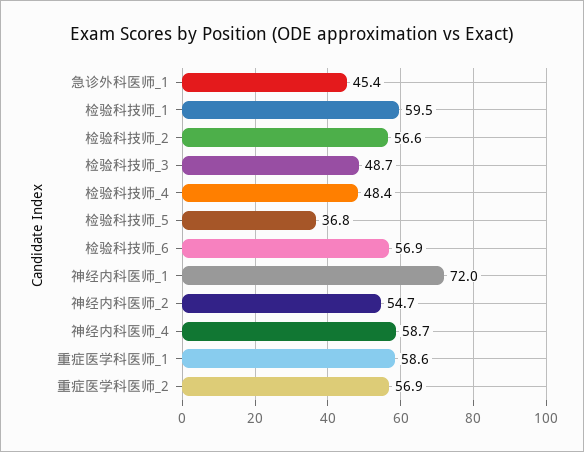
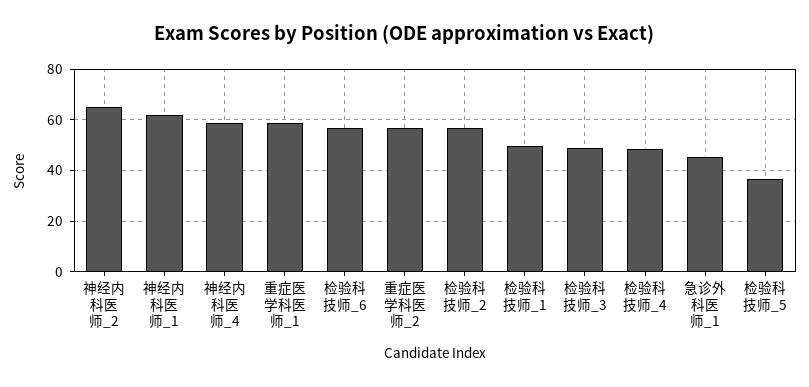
  {
    "急诊外科医师_1": 45.4,
-   "检验科技师_1": 59.5,
+   "检验科技师_1": 50,
    "检验科技师_2": 56.6,
    "检验科技师_3": 48.7,
    "检验科技师_4": 48.4,
    "检验科技师_5": 36.8,
    "检验科技师_6": 56.9,
-   "神经内科医师_1": 72,
+   "神经内科医师_1": 62.5,
-   "神经内科医师_2": 54.7,
+   "神经内科医师_2": 65,
    "神经内科医师_4": 58.7,
    "重症医学科医师_1": 58.6,
    "重症医学科医师_2": 56.9
  }

